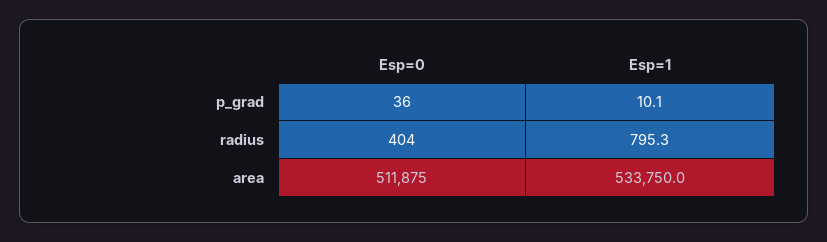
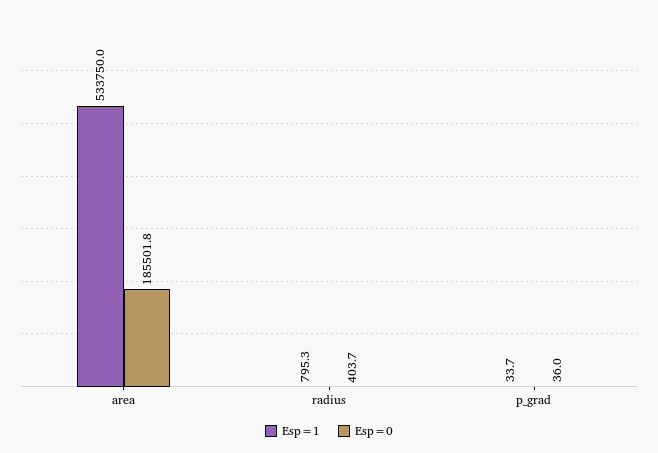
  {
    "Esp=0": {
      "p_grad": 36,
      "radius": 403.7,
-     "area": 511875
+     "area": 185501.8
    },
    "Esp=1": {
-     "p_grad": 10.1,
+     "p_grad": 33.7,
      "radius": 795.3,
      "area": 533750
    }
  }

